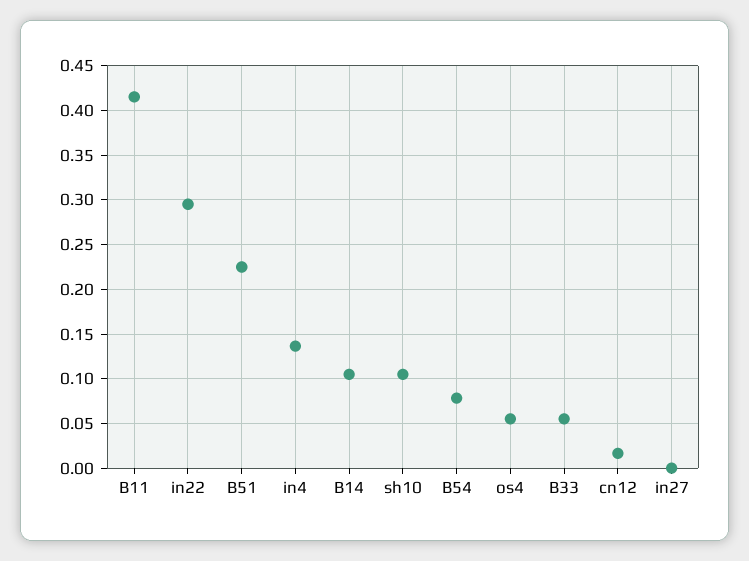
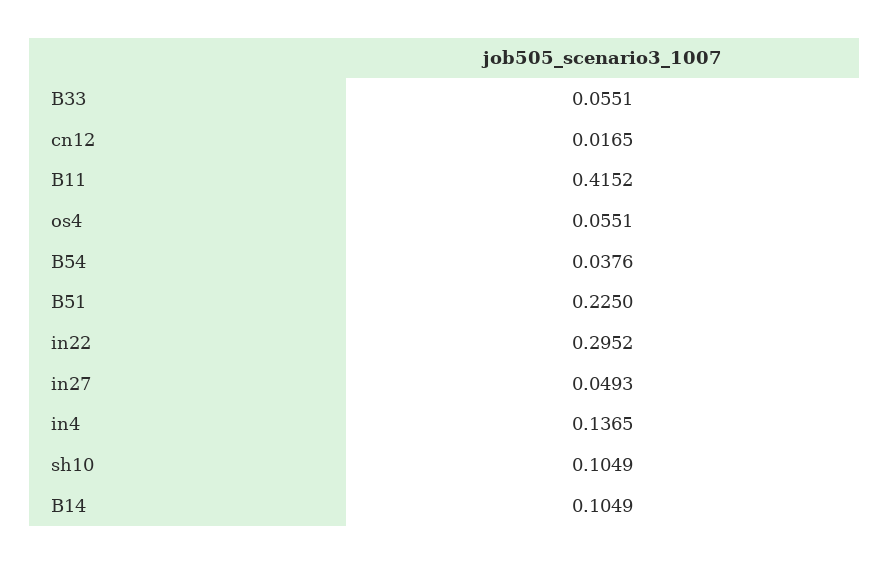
  {
    "B11": 0.4152,
    "in22": 0.2952,
    "B51": 0.225,
    "in4": 0.1365,
    "B14": 0.1049,
    "sh10": 0.1049,
-   "B54": 0.08,
+   "B54": 0.0376,
    "os4": 0.0551,
    "B33": 0.0551,
    "cn12": 0.0165,
-   "in27": 0
+   "in27": 0.0493
  }

